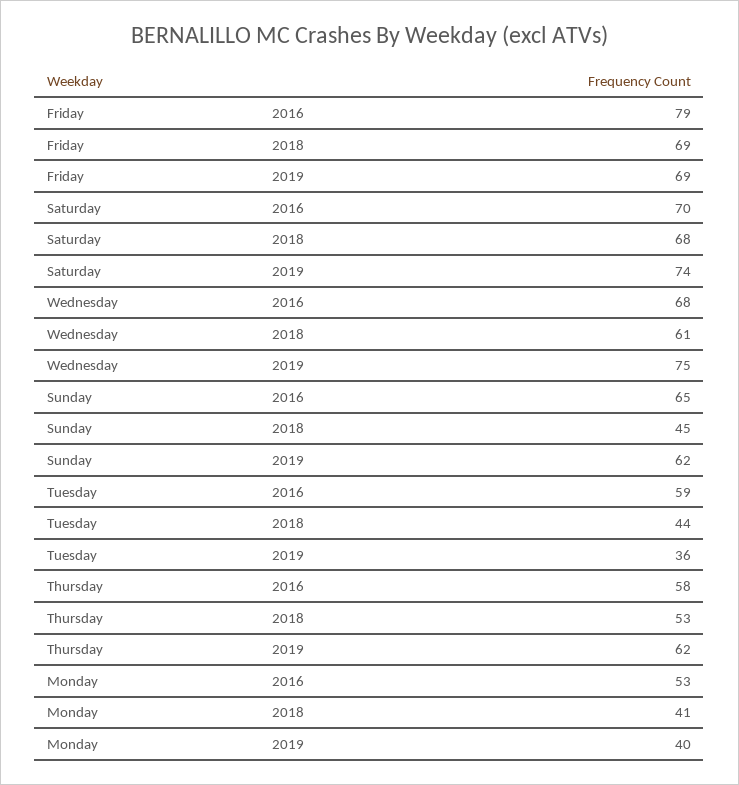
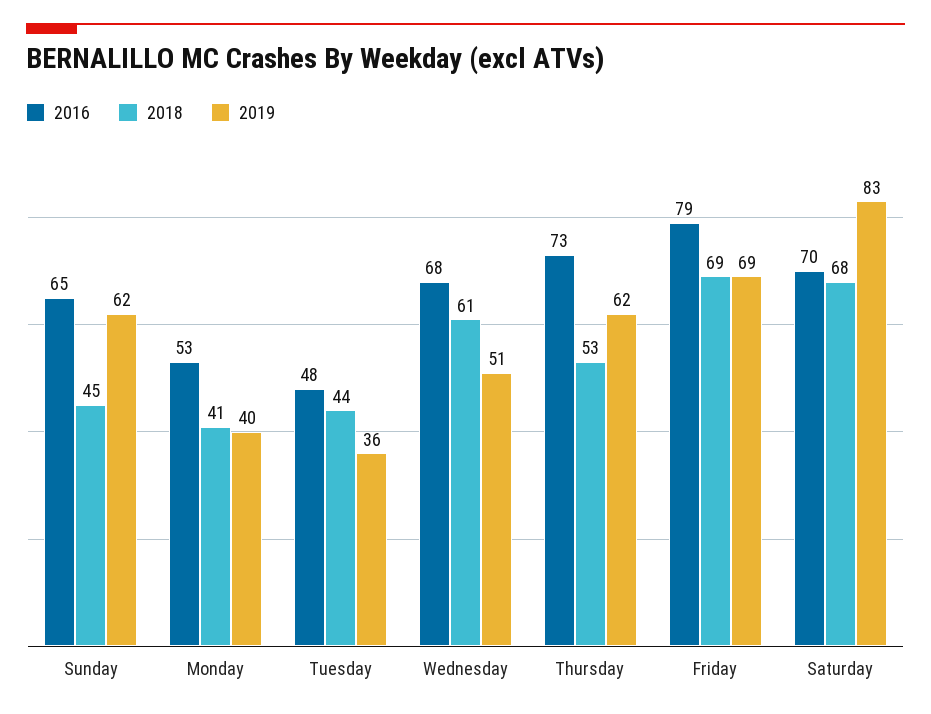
  {
    "2016": {
      "Friday": 79,
      "Saturday": 70,
      "Wednesday": 68,
      "Sunday": 65,
-     "Tuesday": 59,
+     "Tuesday": 48,
-     "Thursday": 58,
+     "Thursday": 73,
      "Monday": 53
    },
    "2018": {
      "Friday": 69,
      "Saturday": 68,
      "Wednesday": 61,
      "Sunday": 45,
      "Tuesday": 44,
      "Thursday": 53,
      "Monday": 41
    },
    "2019": {
      "Friday": 69,
-     "Saturday": 74,
+     "Saturday": 83,
-     "Wednesday": 75,
+     "Wednesday": 51,
      "Sunday": 62,
      "Tuesday": 36,
      "Thursday": 62,
      "Monday": 40
    }
  }

